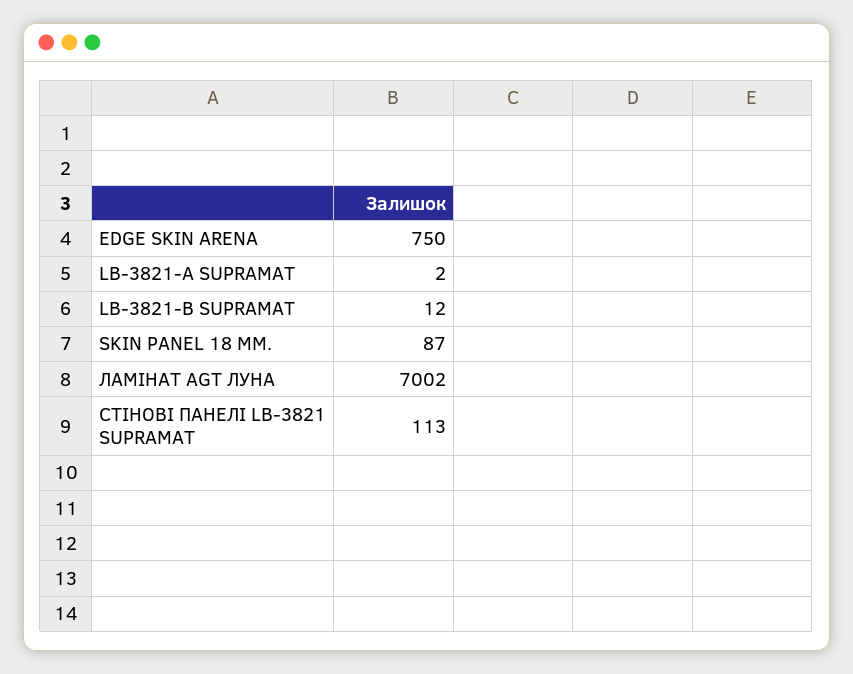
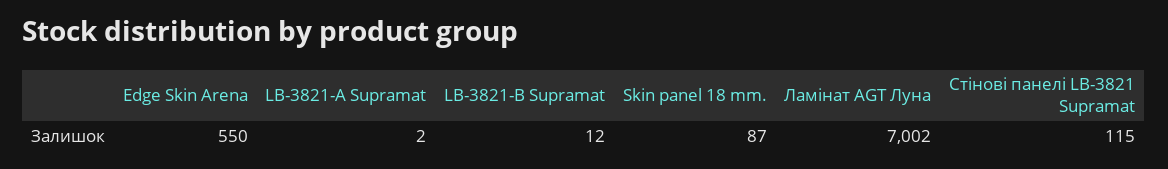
  {
-   "EDGE SKIN ARENA": 750,
+   "EDGE SKIN ARENA": 550,
    "LB-3821-А SUPRAMAT": 2,
    "LB-3821-В SUPRAMAT": 12,
    "SKIN PANEL 18 MM.": 87,
    "ЛАМІНАТ AGT ЛУНА": 7002,
-   "СТІНОВІ ПАНЕЛІ LB-3821 SUPRAMAT": 113
+   "СТІНОВІ ПАНЕЛІ LB-3821 SUPRAMAT": 115
  }

